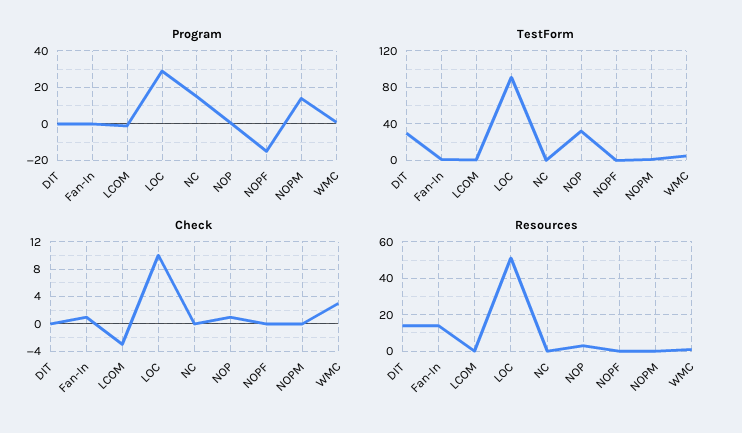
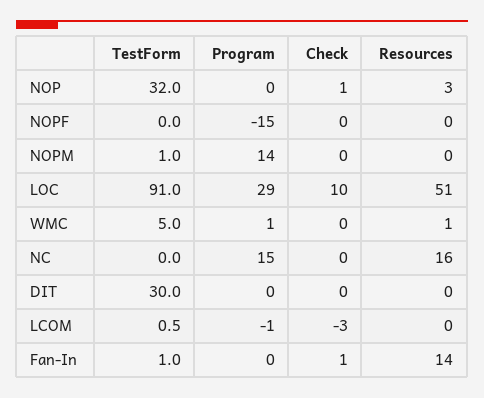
  {
    "Program": {
      "DIT": 0,
      "Fan-In": 0,
      "LCOM": -1,
      "LOC": 29,
      "NC": 15,
      "NOP": 0,
      "NOPF": -15,
      "NOPM": 14,
      "WMC": 1
    },
    "TestForm": {
      "DIT": 30,
      "Fan-In": 1,
      "LCOM": 0.5,
      "LOC": 91,
      "NC": 0,
      "NOP": 32,
      "NOPF": 0,
      "NOPM": 1,
      "WMC": 5
    },
    "Check": {
      "DIT": 0,
      "Fan-In": 1,
      "LCOM": -3,
      "LOC": 10,
      "NC": 0,
      "NOP": 1,
      "NOPF": 0,
      "NOPM": 0,
-     "WMC": 3
+     "WMC": 0
    },
    "Resources": {
-     "DIT": 15,
+     "DIT": 0,
      "Fan-In": 14,
      "LCOM": 0,
      "LOC": 51,
-     "NC": 0,
+     "NC": 16,
      "NOP": 3,
      "NOPF": 0,
      "NOPM": 0,
      "WMC": 1
    }
  }

